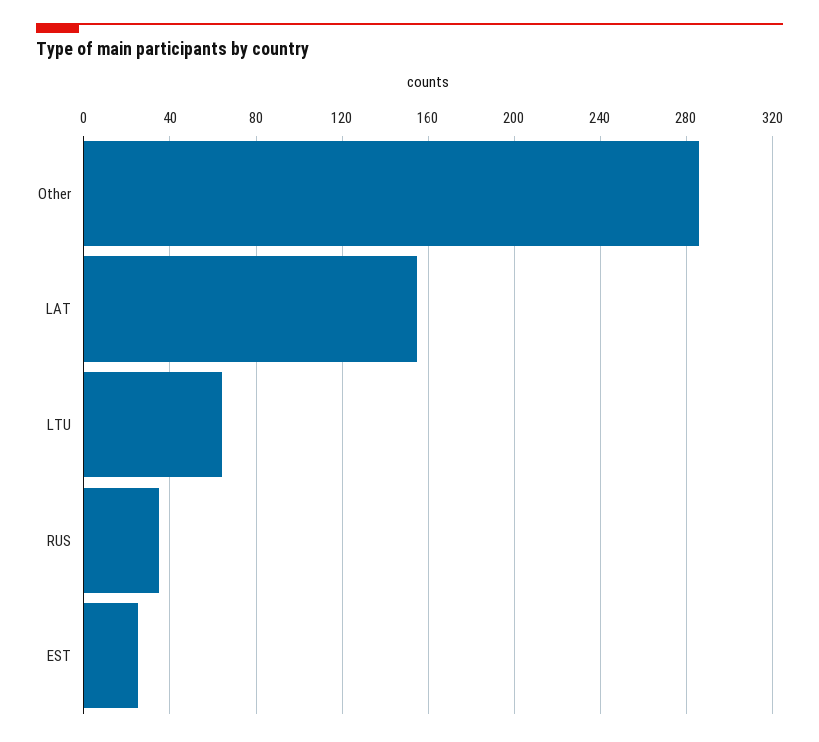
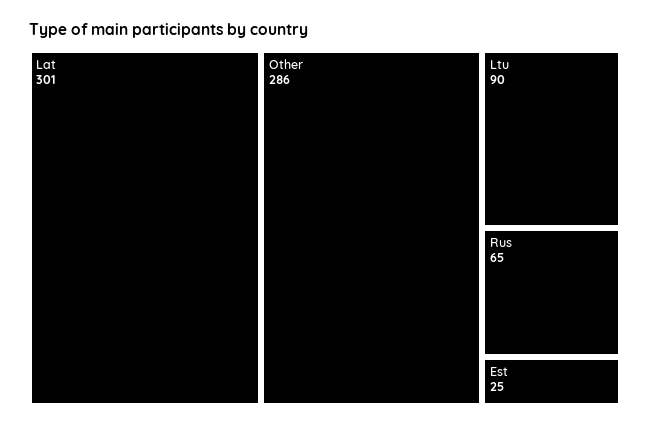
  {
    "Other": 286,
-   "LAT": 155,
+   "LAT": 301,
-   "LTU": 65,
+   "LTU": 90,
-   "RUS": 35,
+   "RUS": 65,
    "EST": 25
  }

